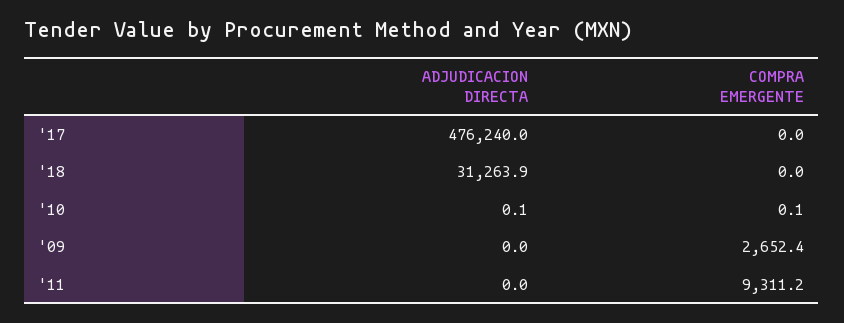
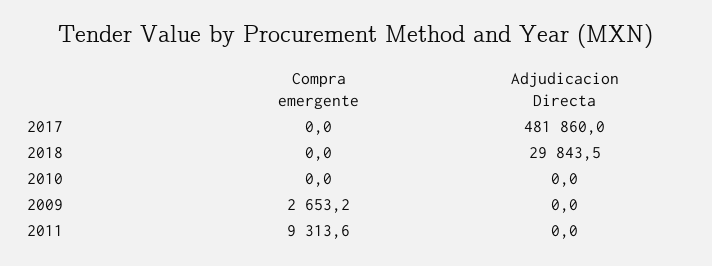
  {
    "ADJUDICACION DIRECTA": {
-     "'17": 476240,
+     "'17": 481860,
-     "'18": 31263.9,
+     "'18": 29843.5,
-     "'10": 0.1,
+     "'10": 0,
      "'09": 0,
      "'11": 0
    },
    "COMPRA EMERGENTE": {
      "'17": 0,
      "'18": 0,
-     "'10": 0.1,
+     "'10": 0,
-     "'09": 2652.4,
+     "'09": 2653.2,
-     "'11": 9311.2
+     "'11": 9313.6
    }
  }

